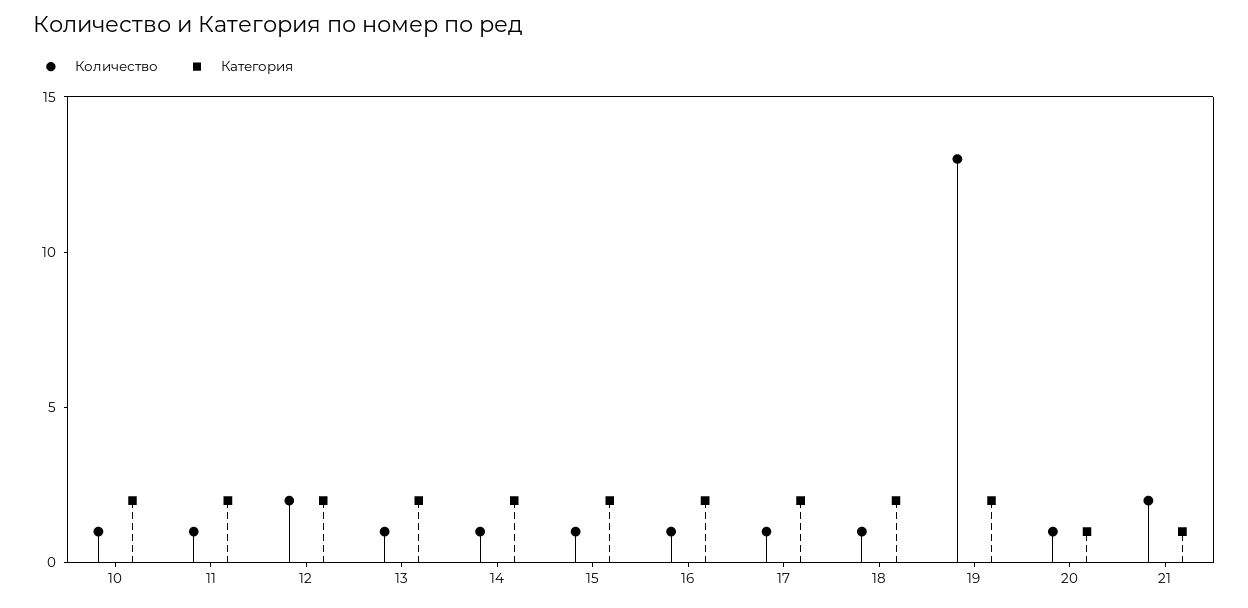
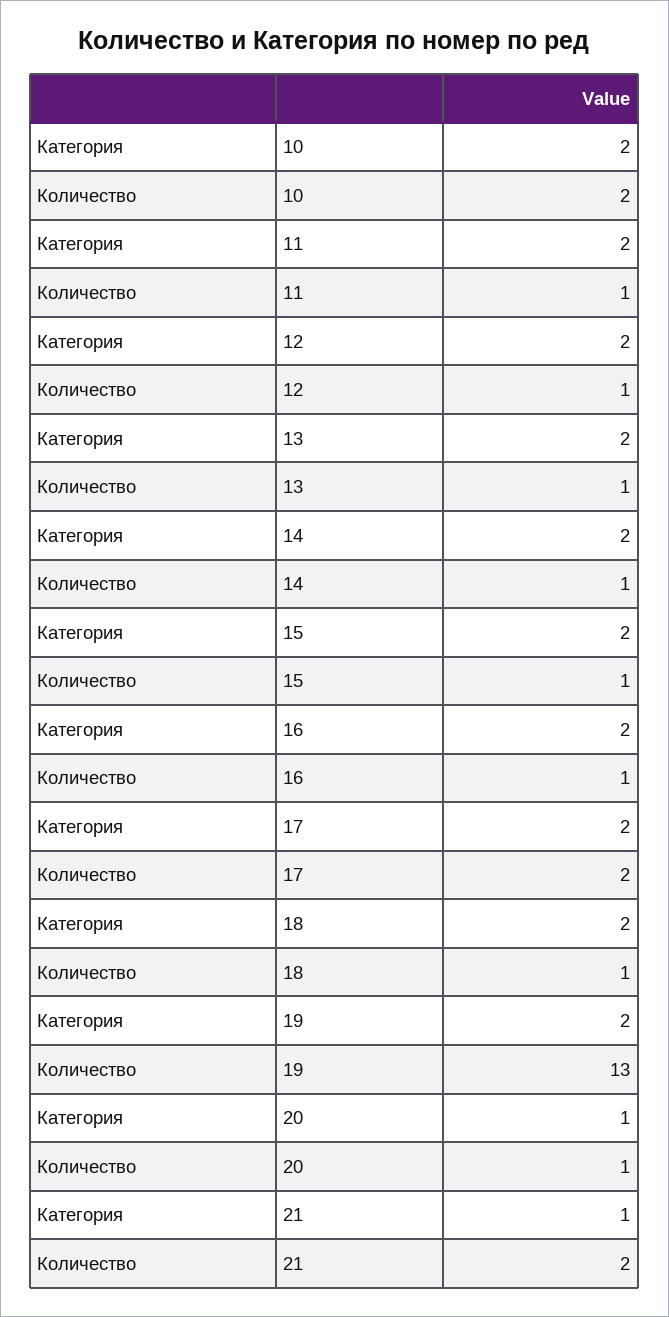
  {
    "Количество": {
-     "10": 1,
+     "10": 2,
      "11": 1,
-     "12": 2,
+     "12": 1,
      "13": 1,
      "14": 1,
      "15": 1,
      "16": 1,
-     "17": 1,
+     "17": 2,
      "18": 1,
      "19": 13,
      "20": 1,
      "21": 2
    },
    "Категория": {
      "10": 2,
      "11": 2,
      "12": 2,
      "13": 2,
      "14": 2,
      "15": 2,
      "16": 2,
      "17": 2,
      "18": 2,
      "19": 2,
      "20": 1,
      "21": 1
    }
  }

